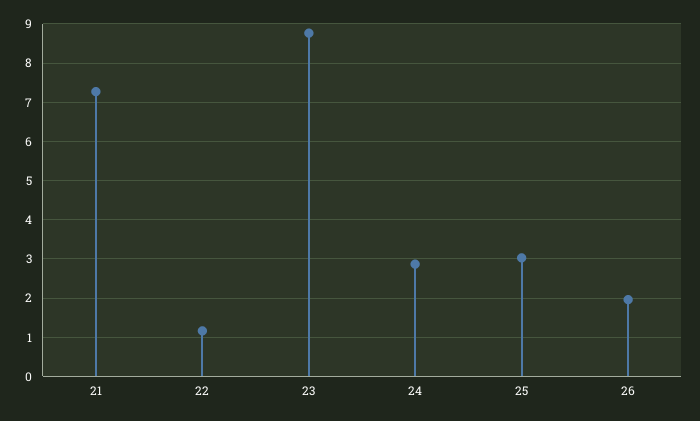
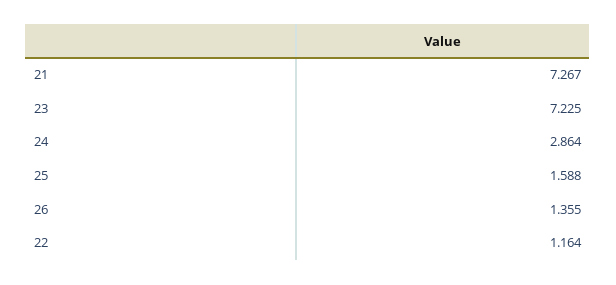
  {
    "21": 7.267,
    "22": 1.164,
-   "23": 8.8,
+   "23": 7.225,
    "24": 2.864,
-   "25": 3,
+   "25": 1.588,
-   "26": 2
+   "26": 1.355
  }

